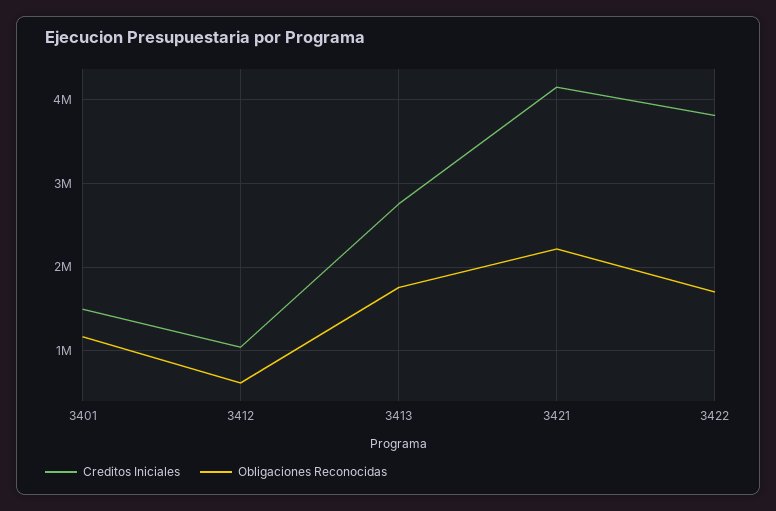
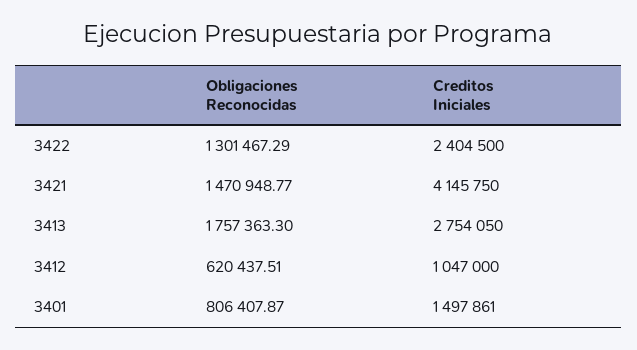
  {
    "Creditos Iniciales": {
      "3401": 1497861,
      "3412": 1047000,
      "3413": 2754050,
      "3421": 4145750,
-     "3422": 3800000
+     "3422": 2404500
    },
    "Obligaciones Reconocidas": {
-     "3401": 1200000,
+     "3401": 806407.87,
      "3412": 620437.51,
      "3413": 1757363.3,
-     "3421": 2200000,
+     "3421": 1470948.77,
-     "3422": 1700000
+     "3422": 1301467.29
    }
  }

